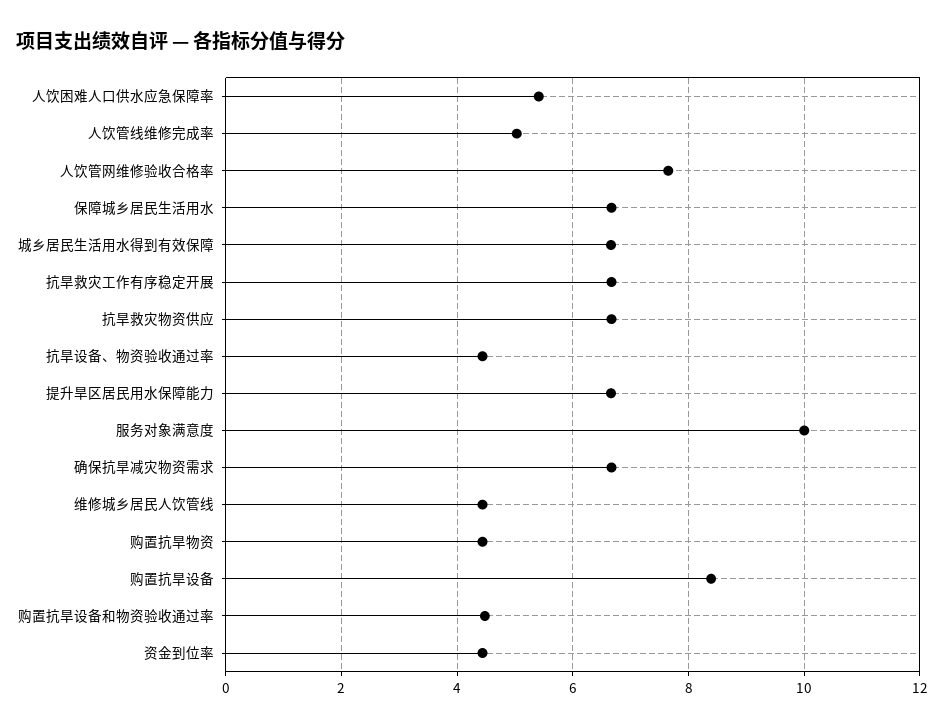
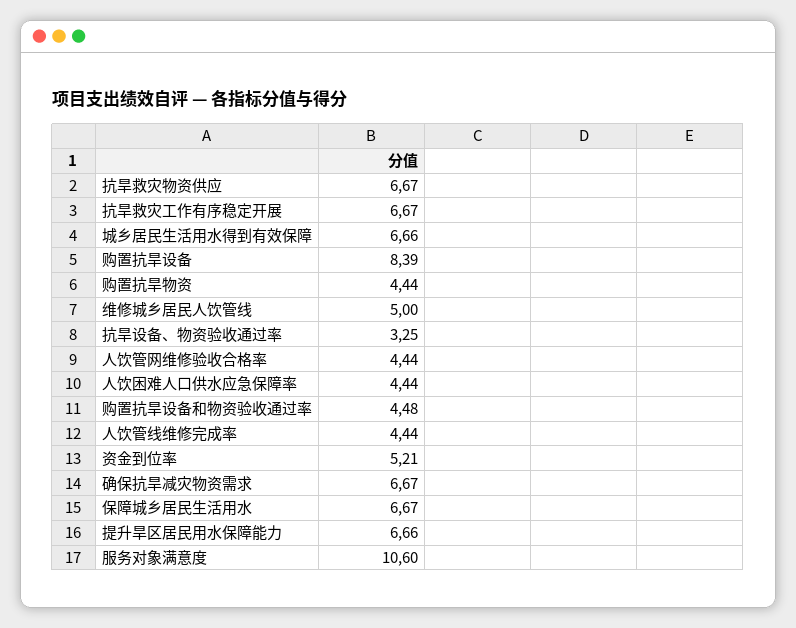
  {
-   "人饮困难人口供水应急保障率": 5.4,
+   "人饮困难人口供水应急保障率": 4.44,
-   "人饮管线维修完成率": 5,
+   "人饮管线维修完成率": 4.44,
-   "人饮管网维修验收合格率": 7.6,
+   "人饮管网维修验收合格率": 4.44,
    "保障城乡居民生活用水": 6.67,
    "城乡居民生活用水得到有效保障": 6.66,
    "抗旱救灾工作有序稳定开展": 6.67,
    "抗旱救灾物资供应": 6.67,
-   "抗旱设备、物资验收通过率": 4.4,
+   "抗旱设备、物资验收通过率": 3.25,
    "提升旱区居民用水保障能力": 6.66,
-   "服务对象满意度": 10,
+   "服务对象满意度": 10.6,
    "确保抗旱减灾物资需求": 6.67,
-   "维修城乡居民人饮管线": 4.4,
+   "维修城乡居民人饮管线": 5,
    "购置抗旱物资": 4.44,
    "购置抗旱设备": 8.39,
    "购置抗旱设备和物资验收通过率": 4.48,
-   "资金到位率": 4.4
+   "资金到位率": 5.21
  }

